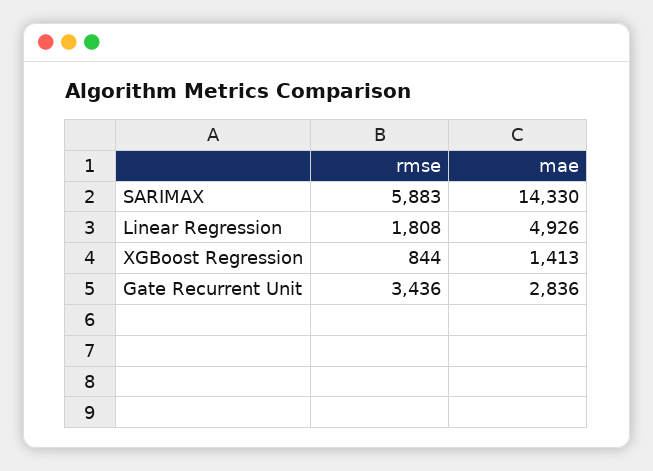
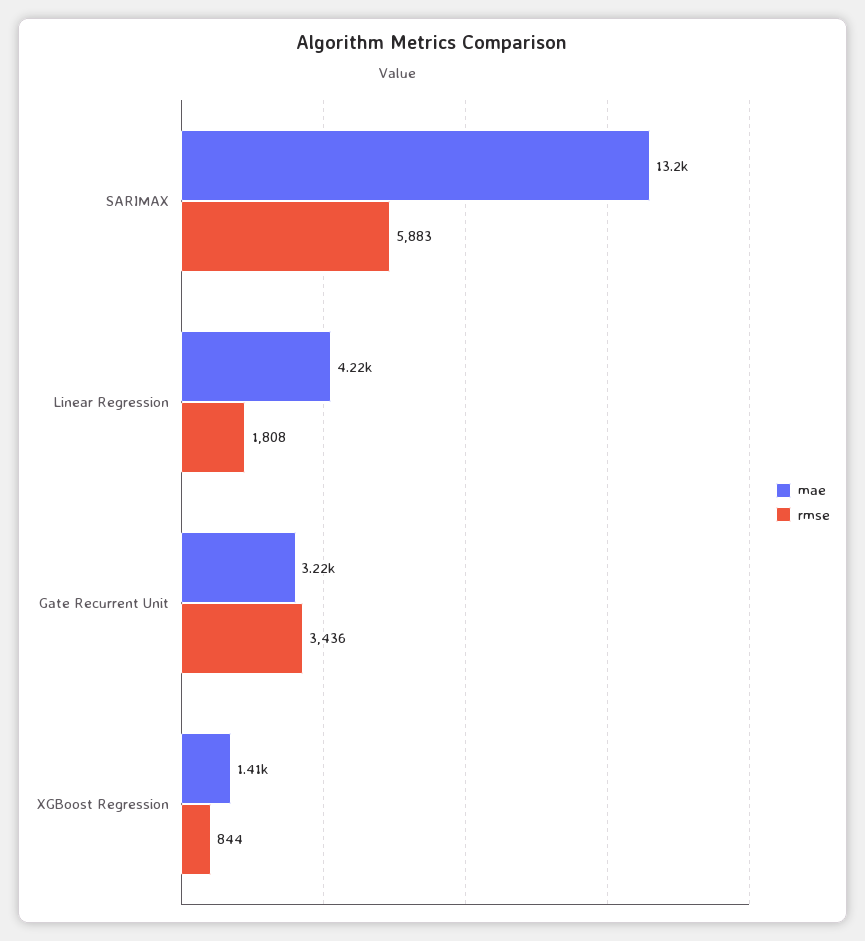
  {
    "rmse": {
      "SARIMAX": 5883,
      "Linear Regression": 1808,
      "XGBoost Regression": 844,
      "Gate Recurrent Unit": 3436
    },
    "mae": {
-     "SARIMAX": 14330,
+     "SARIMAX": 13200,
-     "Linear Regression": 4926,
+     "Linear Regression": 4220,
      "XGBoost Regression": 1413,
-     "Gate Recurrent Unit": 2836
+     "Gate Recurrent Unit": 3220
    }
  }

